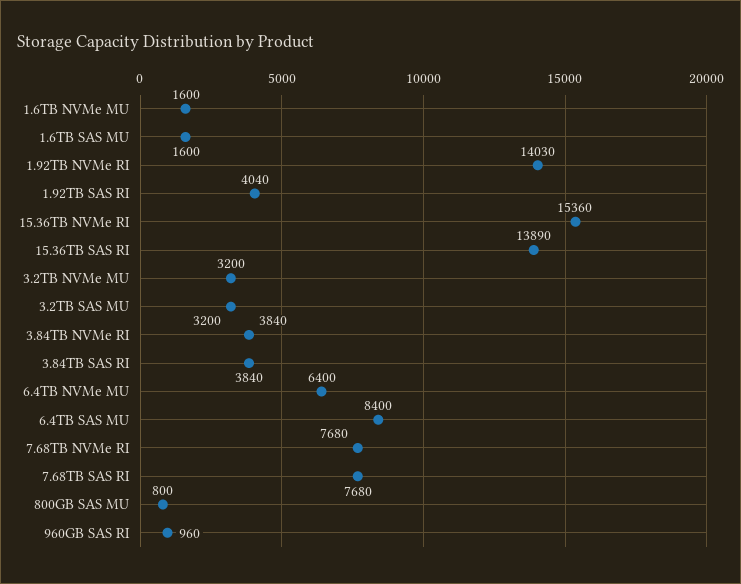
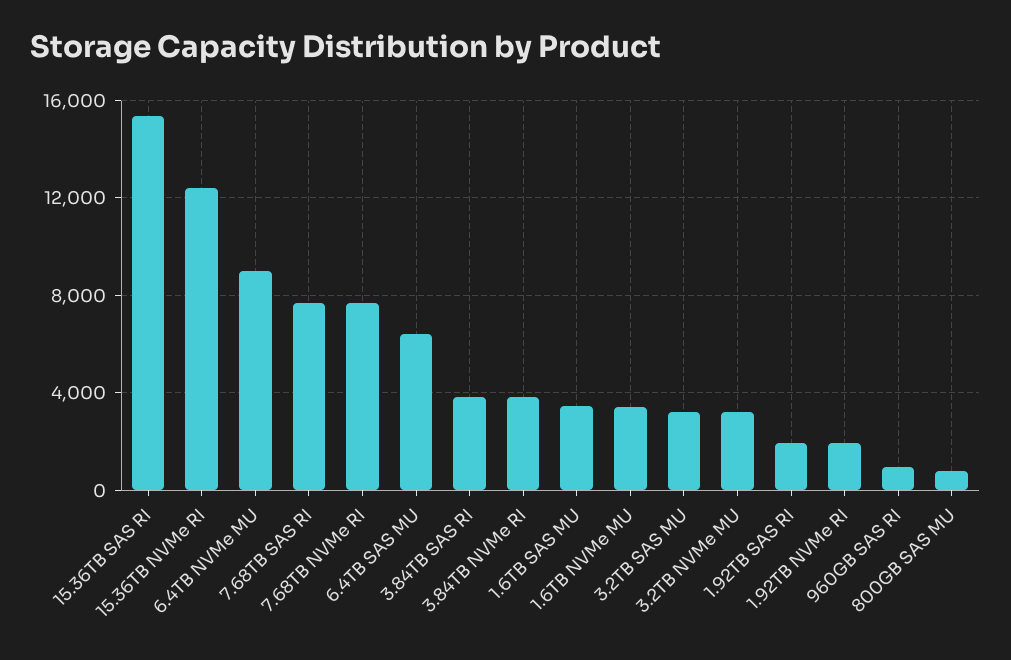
  {
-   "1.6TB NVMe MU": 1600,
+   "1.6TB NVMe MU": 3500,
-   "1.6TB SAS MU": 1600,
+   "1.6TB SAS MU": 3500,
-   "1.92TB NVMe RI": 14030,
+   "1.92TB NVMe RI": 2000,
-   "1.92TB SAS RI": 4040,
+   "1.92TB SAS RI": 2000,
-   "15.36TB NVMe RI": 15360,
+   "15.36TB NVMe RI": 12500,
-   "15.36TB SAS RI": 13890,
+   "15.36TB SAS RI": 15500,
    "3.2TB NVMe MU": 3200,
    "3.2TB SAS MU": 3200,
    "3.84TB NVMe RI": 3840,
    "3.84TB SAS RI": 3840,
-   "6.4TB NVMe MU": 6400,
+   "6.4TB NVMe MU": 9000,
-   "6.4TB SAS MU": 8400,
+   "6.4TB SAS MU": 6500,
    "7.68TB NVMe RI": 7680,
    "7.68TB SAS RI": 7680,
    "800GB SAS MU": 800,
    "960GB SAS RI": 960
  }

